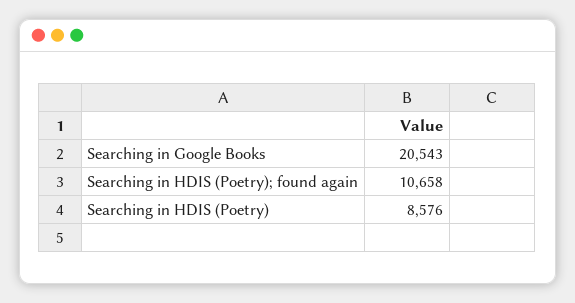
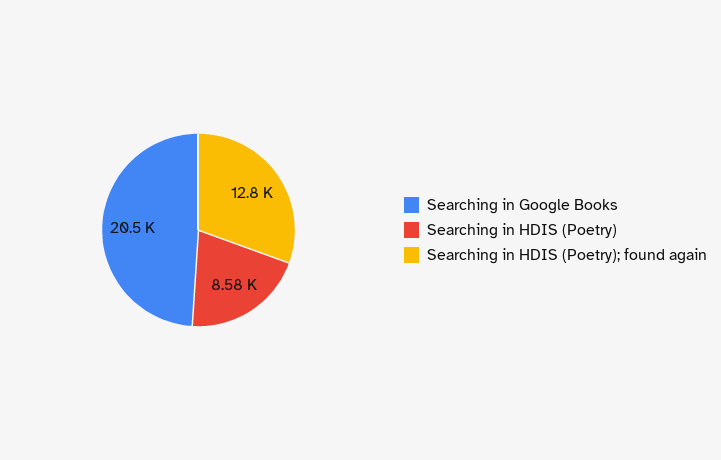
  {
    "Searching in Google Books": 20543,
-   "Searching in HDIS (Poetry); found again": 10658,
+   "Searching in HDIS (Poetry); found again": 12800,
    "Searching in HDIS (Poetry)": 8576
  }

